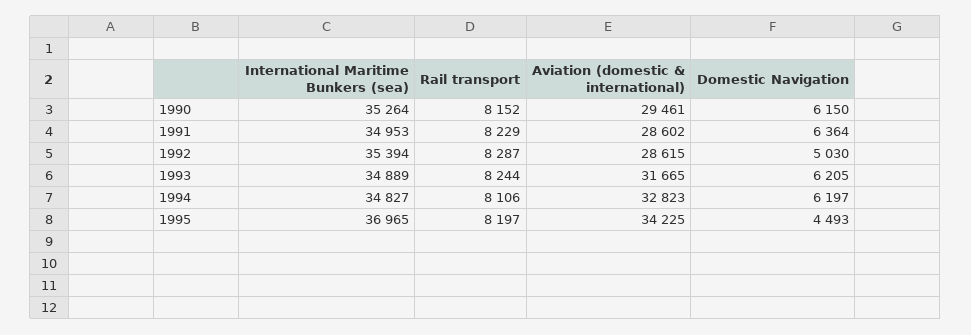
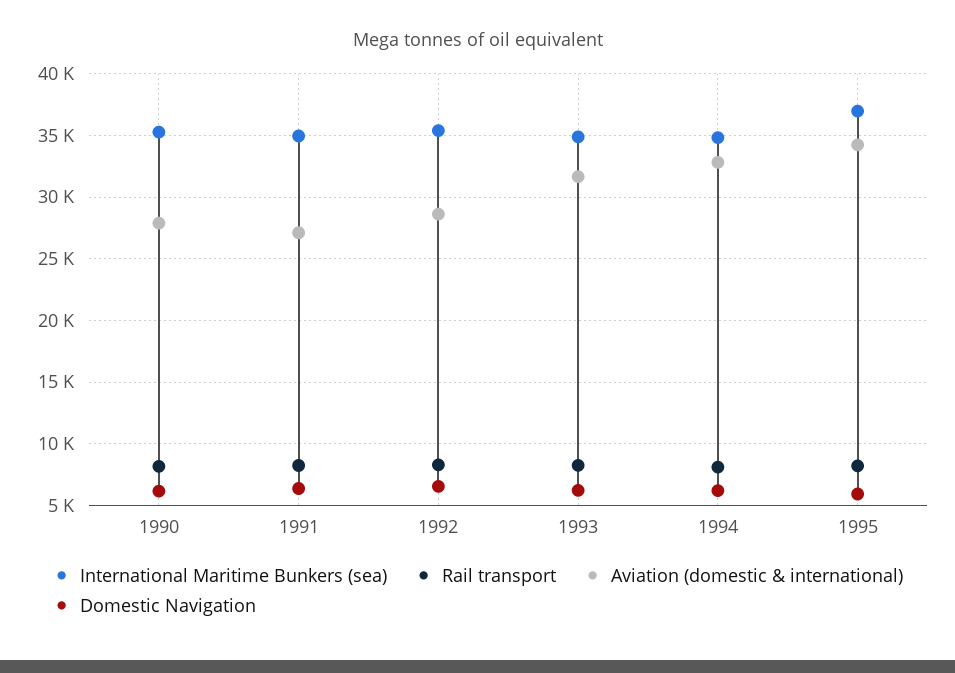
  {
    "International Maritime Bunkers (sea)": {
      "1990": 35264,
      "1991": 34953,
      "1992": 35394,
      "1993": 34889,
      "1994": 34827,
      "1995": 36965
    },
    "Rail transport": {
      "1990": 8152,
      "1991": 8229,
      "1992": 8287,
      "1993": 8244,
      "1994": 8106,
      "1995": 8197
    },
    "Aviation (domestic & international)": {
-     "1990": 29461,
+     "1990": 28000,
-     "1991": 28602,
+     "1991": 27000,
      "1992": 28615,
      "1993": 31665,
      "1994": 32823,
      "1995": 34225
    },
    "Domestic Navigation": {
      "1990": 6150,
      "1991": 6364,
-     "1992": 5030,
+     "1992": 6500,
      "1993": 6205,
      "1994": 6197,
-     "1995": 4493
+     "1995": 6000
    }
  }

